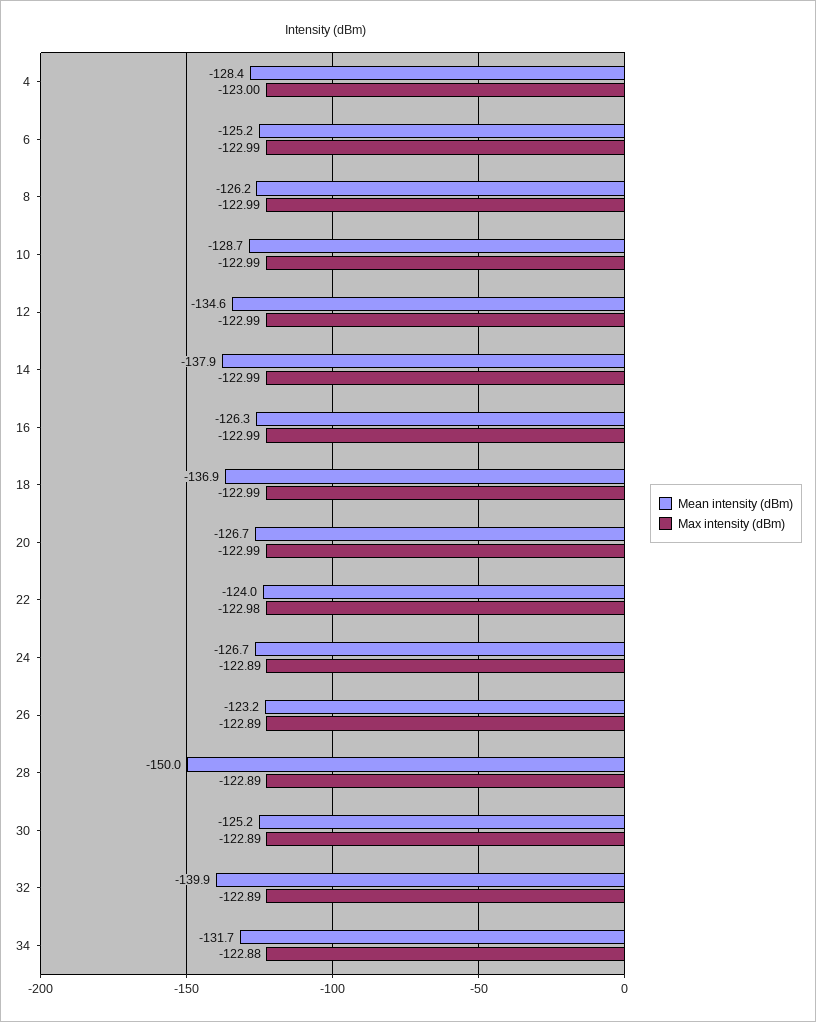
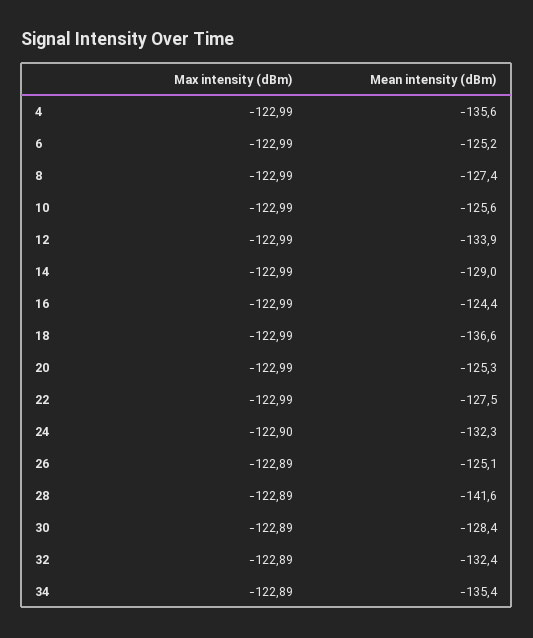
  {
    "Mean intensity (dBm)": {
-     "4": -128.4,
+     "4": -135.6,
      "6": -125.2,
-     "8": -126.2,
+     "8": -127.4,
-     "10": -128.7,
+     "10": -125.6,
-     "12": -134.6,
+     "12": -133.9,
-     "14": -137.9,
+     "14": -129,
-     "16": -126.3,
+     "16": -124.4,
-     "18": -136.9,
+     "18": -136.6,
-     "20": -126.7,
+     "20": -125.3,
-     "22": -124,
+     "22": -127.5,
-     "24": -126.7,
+     "24": -132.3,
-     "26": -123.2,
+     "26": -125.1,
-     "28": -150,
+     "28": -141.6,
-     "30": -125.2,
+     "30": -128.4,
-     "32": -139.9,
+     "32": -132.4,
-     "34": -131.7
+     "34": -135.4
    },
    "Max intensity (dBm)": {
-     "4": -123,
+     "4": -122.99,
      "6": -122.99,
      "8": -122.99,
      "10": -122.99,
      "12": -122.99,
      "14": -122.99,
      "16": -122.99,
      "18": -122.99,
      "20": -122.99,
-     "22": -122.98,
+     "22": -122.99,
-     "24": -122.89,
+     "24": -122.9,
      "26": -122.89,
      "28": -122.89,
      "30": -122.89,
      "32": -122.89,
-     "34": -122.88
+     "34": -122.89
    }
  }

